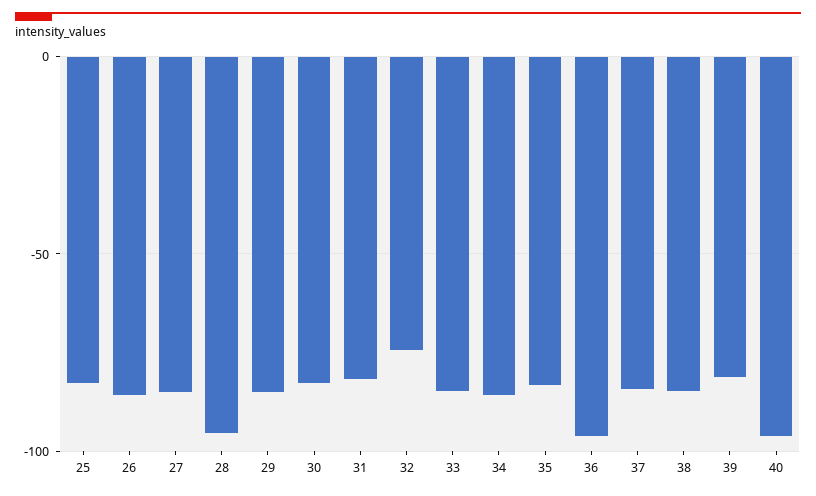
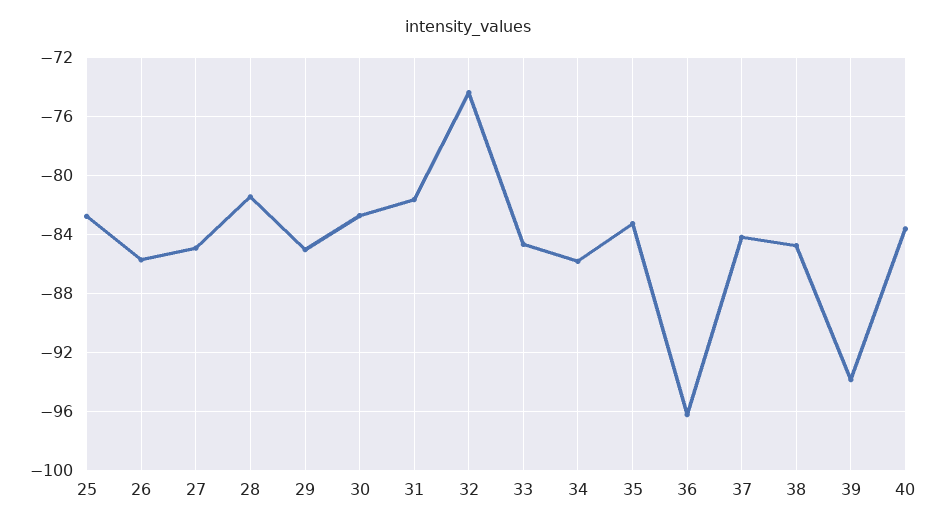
  {
    "25": -83,
    "26": -85.5,
    "27": -85,
-   "28": -95,
+   "28": -81.5,
    "29": -85,
    "30": -82.5,
    "31": -81.5,
    "32": -74.5,
    "33": -84.5,
    "34": -86,
    "35": -83.5,
    "36": -96,
    "37": -84,
    "38": -85,
-   "39": -80,
+   "39": -94,
-   "40": -95
+   "40": -83.5
  }

